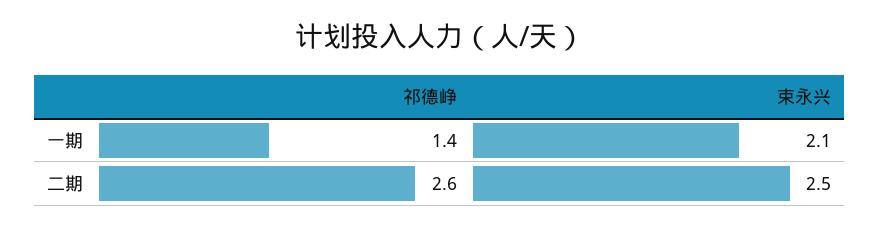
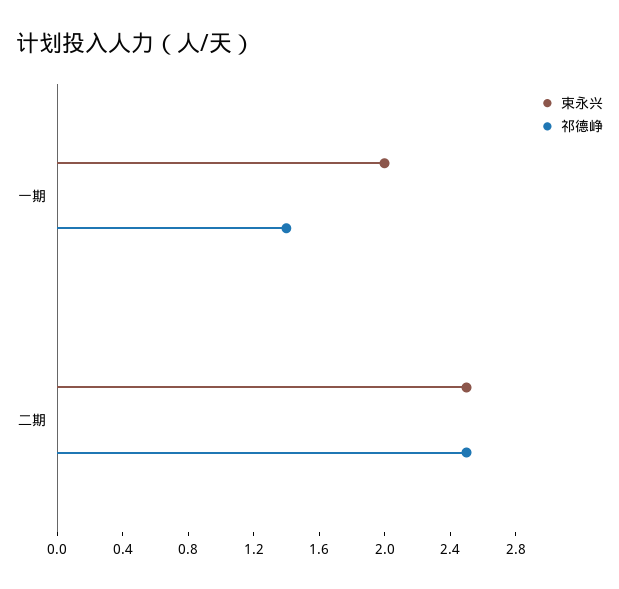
  {
    "祁德峥": {
      "一期": 1.4,
-     "二期": 2.6
+     "二期": 2.5
    },
    "束永兴": {
-     "一期": 2.1,
+     "一期": 2,
      "二期": 2.5
    }
  }

